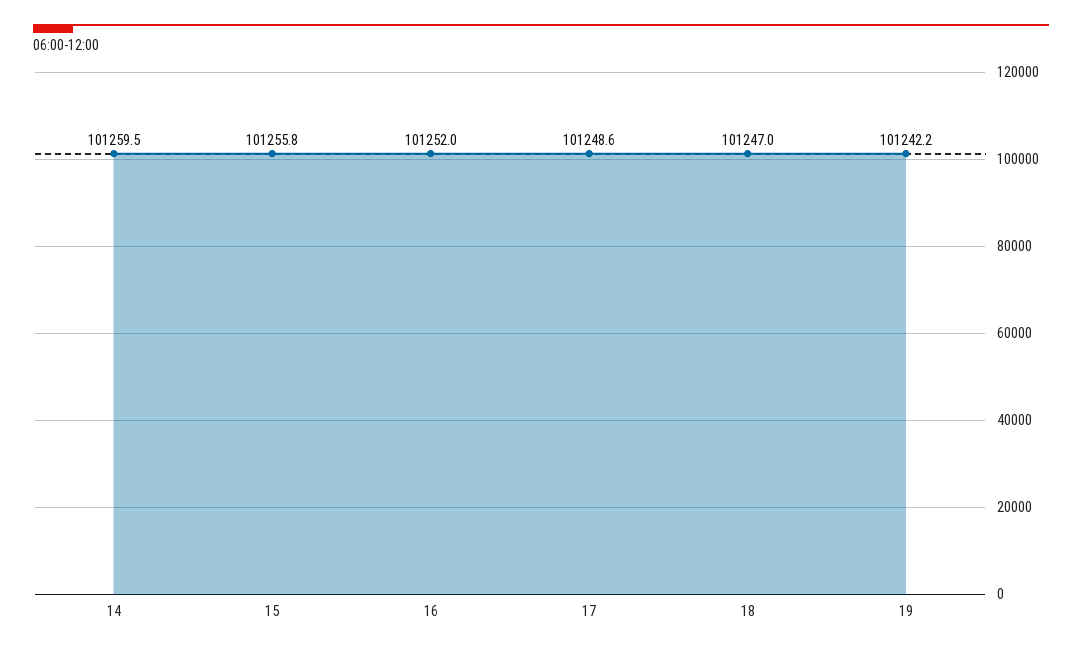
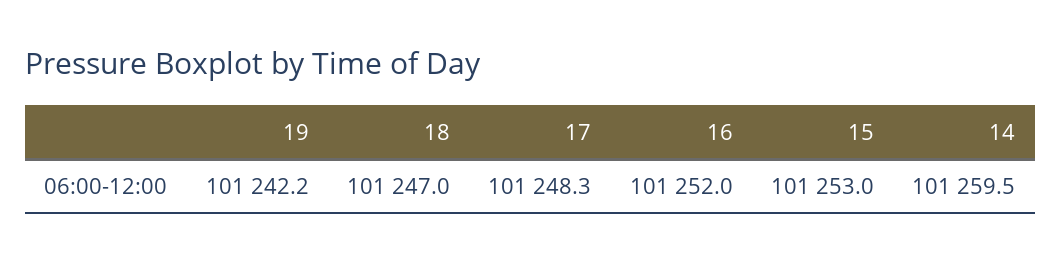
  {
    "14": 101259.5,
-   "15": 101255.8,
+   "15": 101253,
    "16": 101252,
-   "17": 101248.6,
+   "17": 101248.3,
    "18": 101247,
    "19": 101242.2
  }

